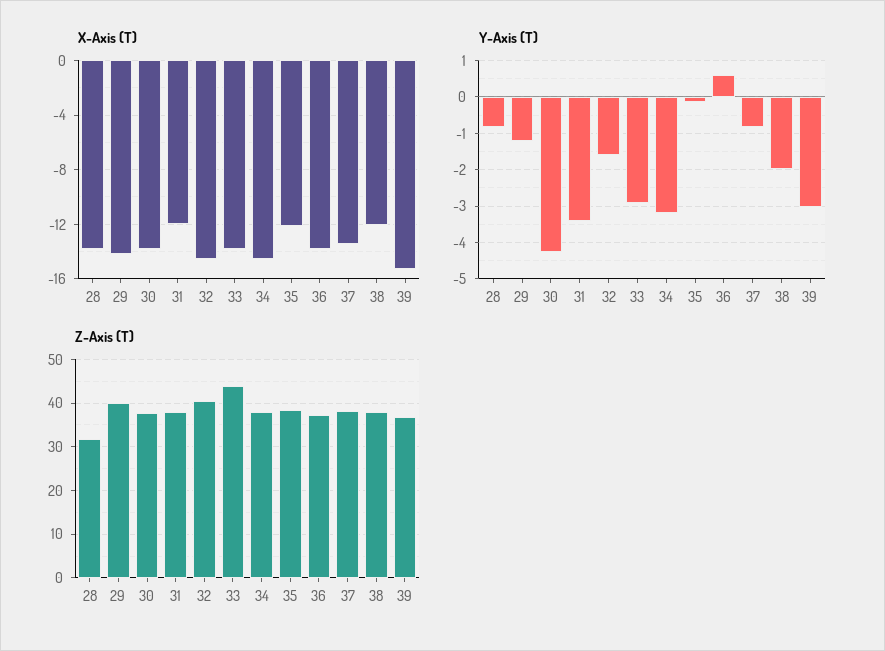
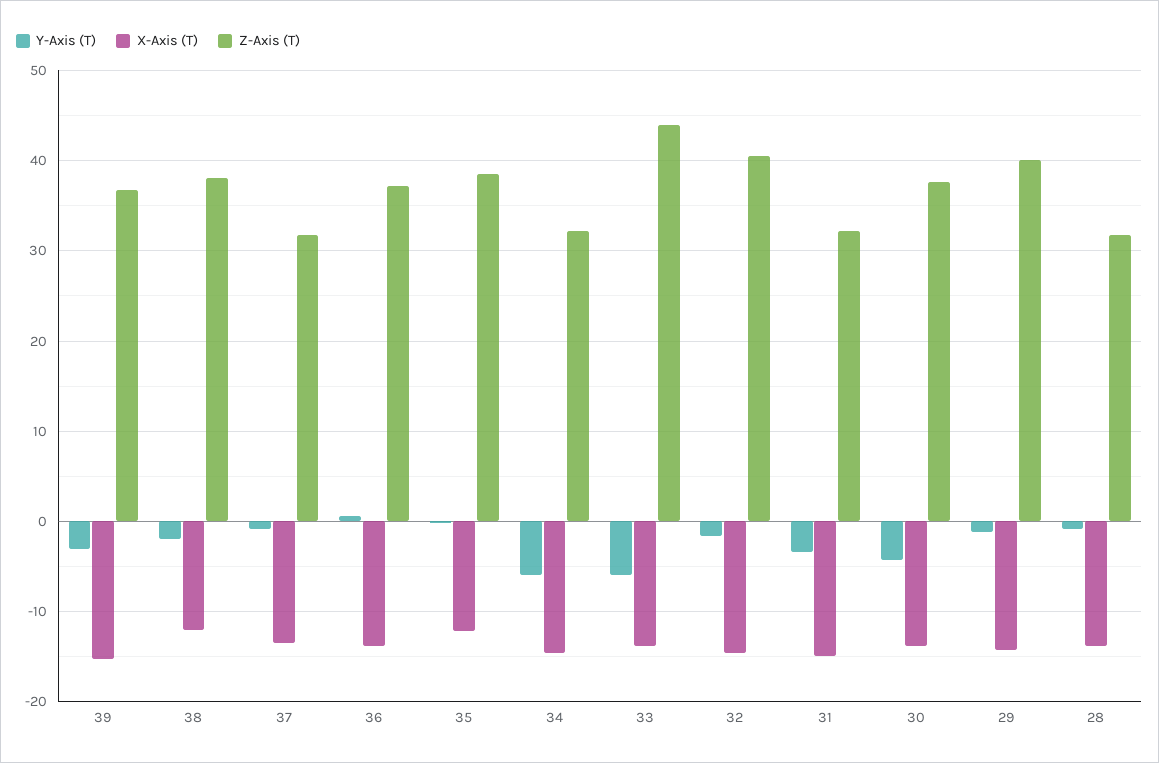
  {
    "X-Axis (T)": {
      "28": -14,
      "29": -14,
      "30": -14,
-     "31": -12,
+     "31": -15,
      "32": -14.5,
      "33": -14,
      "34": -14.5,
      "35": -12,
      "36": -14,
      "37": -13.5,
      "38": -12,
      "39": -15.5
    },
    "Y-Axis (T)": {
      "28": -0.8,
      "29": -1.2,
      "30": -4.2,
      "31": -3.4,
      "32": -1.6,
-     "33": -3,
+     "33": -6,
-     "34": -3.2,
+     "34": -6,
      "35": -0.2,
      "36": 0.6,
      "37": -0.8,
      "38": -2,
      "39": -3
    },
    "Z-Axis (T)": {
      "28": 32,
      "29": 40,
      "30": 38,
-     "31": 38,
+     "31": 32,
      "32": 40,
      "33": 44,
-     "34": 38,
+     "34": 32,
      "35": 38,
      "36": 37,
-     "37": 38,
+     "37": 32,
      "38": 38,
      "39": 37
    }
  }

